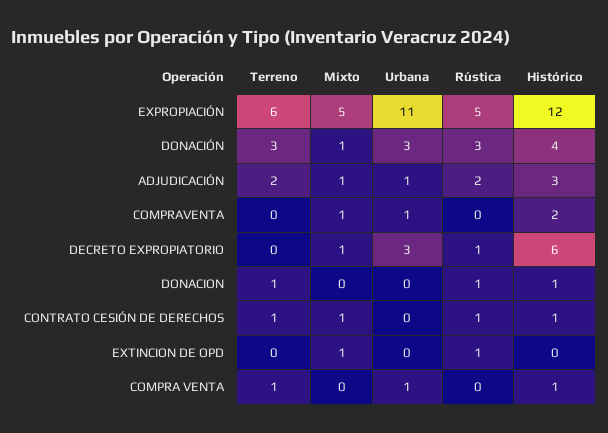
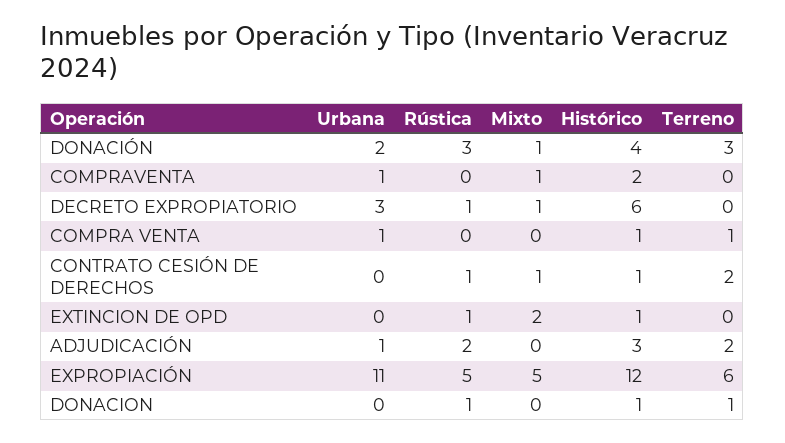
  {
    "Terreno": {
      "EXPROPIACIÓN": 6,
      "DONACIÓN": 3,
      "ADJUDICACIÓN": 2,
      "COMPRAVENTA": 0,
      "DECRETO EXPROPIATORIO": 0,
      "DONACION": 1,
-     "CONTRATO CESIÓN DE DERECHOS": 1,
+     "CONTRATO CESIÓN DE DERECHOS": 2,
      "EXTINCION DE OPD": 0,
      "COMPRA VENTA": 1
    },
    "Mixto": {
      "EXPROPIACIÓN": 5,
      "DONACIÓN": 1,
-     "ADJUDICACIÓN": 1,
+     "ADJUDICACIÓN": 0,
      "COMPRAVENTA": 1,
      "DECRETO EXPROPIATORIO": 1,
      "DONACION": 0,
      "CONTRATO CESIÓN DE DERECHOS": 1,
-     "EXTINCION DE OPD": 1,
+     "EXTINCION DE OPD": 2,
      "COMPRA VENTA": 0
    },
    "Urbana": {
      "EXPROPIACIÓN": 11,
-     "DONACIÓN": 3,
+     "DONACIÓN": 2,
      "ADJUDICACIÓN": 1,
      "COMPRAVENTA": 1,
      "DECRETO EXPROPIATORIO": 3,
      "DONACION": 0,
      "CONTRATO CESIÓN DE DERECHOS": 0,
      "EXTINCION DE OPD": 0,
      "COMPRA VENTA": 1
    },
    "Rústica": {
      "EXPROPIACIÓN": 5,
      "DONACIÓN": 3,
      "ADJUDICACIÓN": 2,
      "COMPRAVENTA": 0,
      "DECRETO EXPROPIATORIO": 1,
      "DONACION": 1,
      "CONTRATO CESIÓN DE DERECHOS": 1,
      "EXTINCION DE OPD": 1,
      "COMPRA VENTA": 0
    },
    "Histórico": {
      "EXPROPIACIÓN": 12,
      "DONACIÓN": 4,
      "ADJUDICACIÓN": 3,
      "COMPRAVENTA": 2,
      "DECRETO EXPROPIATORIO": 6,
      "DONACION": 1,
      "CONTRATO CESIÓN DE DERECHOS": 1,
-     "EXTINCION DE OPD": 0,
+     "EXTINCION DE OPD": 1,
      "COMPRA VENTA": 1
    }
  }

